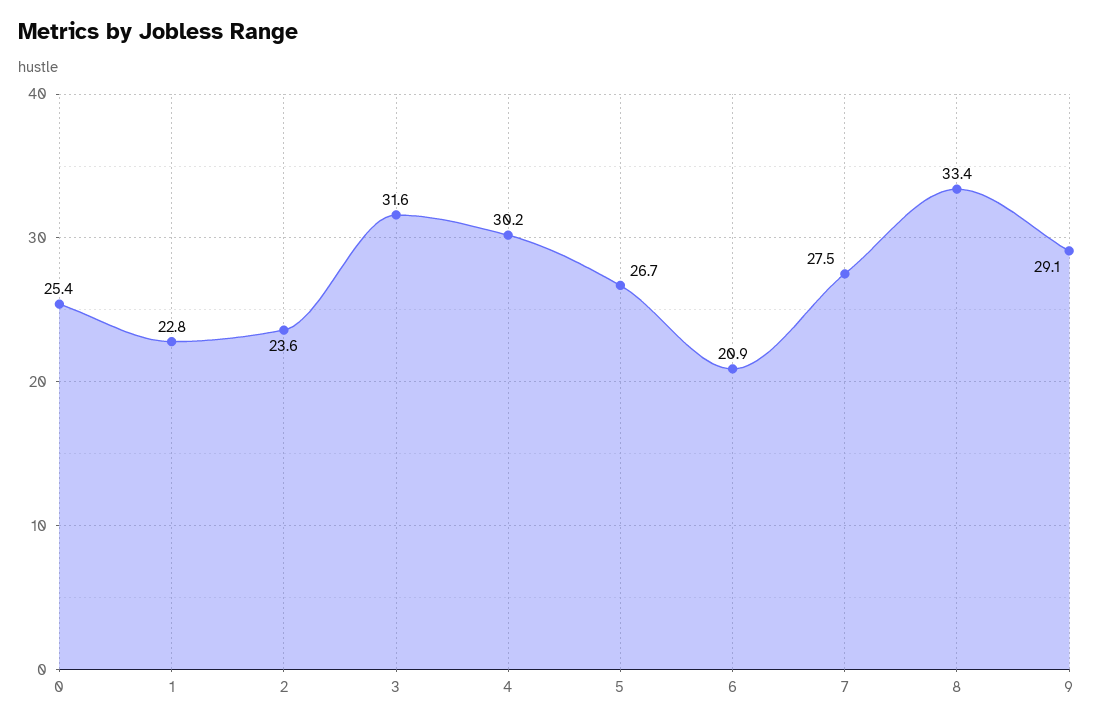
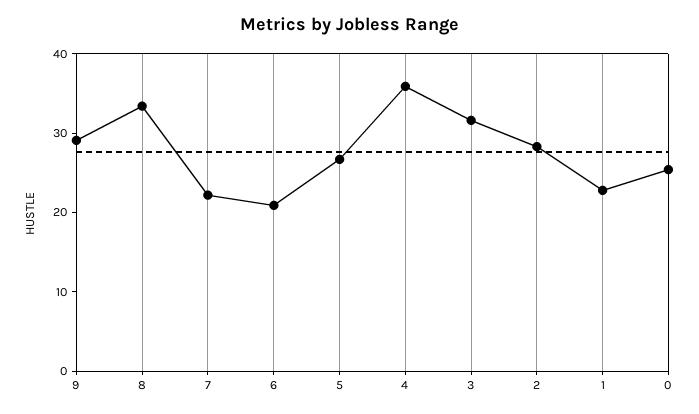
  {
    "0": 25.4,
    "1": 22.8,
-   "2": 23.6,
+   "2": 28,
    "3": 31.6,
-   "4": 30.2,
+   "4": 36,
    "5": 26.7,
    "6": 20.9,
-   "7": 27.5,
+   "7": 22,
    "8": 33.4,
    "9": 29.1
  }

